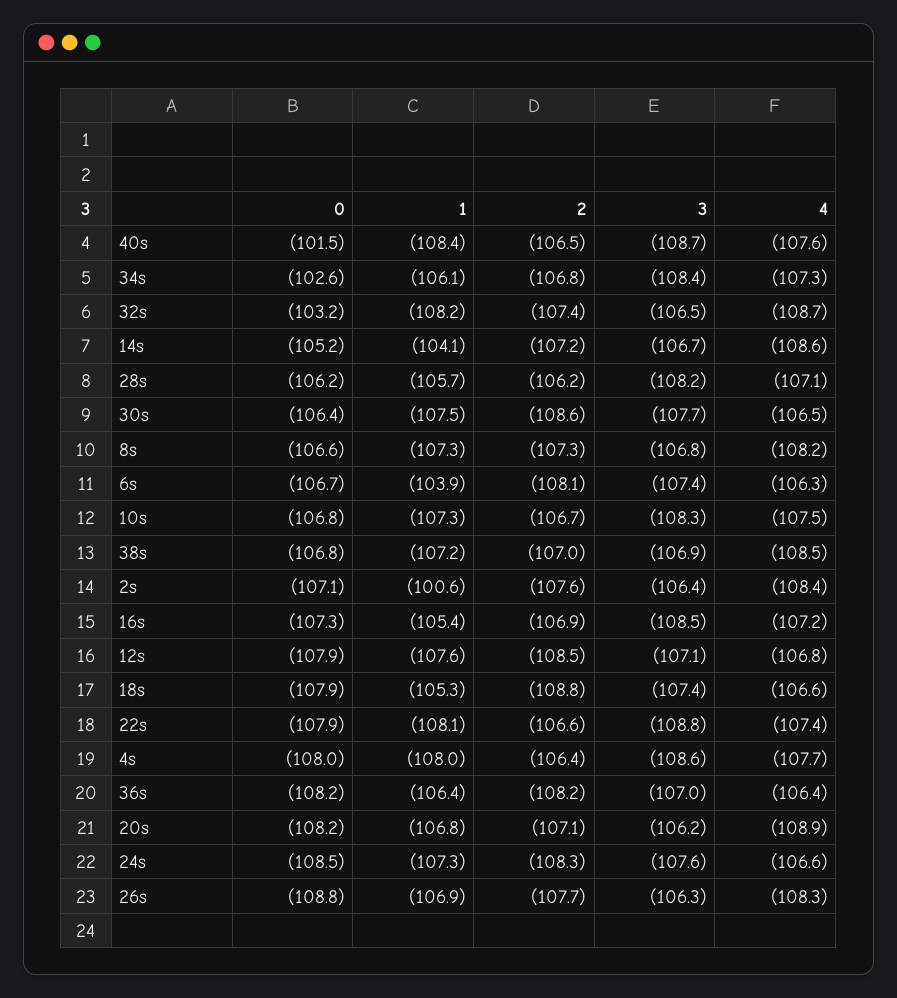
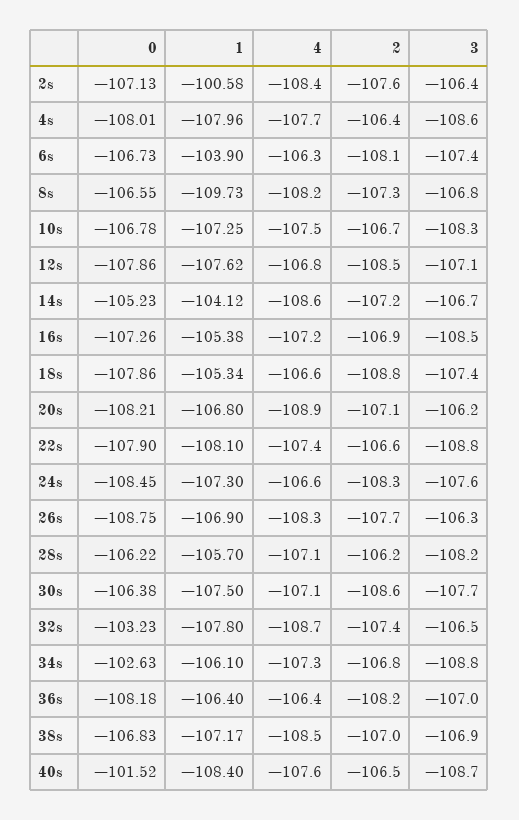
  {
    "0": {
      "40s": -101.52,
      "34s": -102.63,
      "32s": -103.23,
      "14s": -105.23,
      "28s": -106.22,
      "30s": -106.38,
      "8s": -106.55,
      "6s": -106.73,
      "10s": -106.78,
      "38s": -106.83,
      "2s": -107.13,
      "16s": -107.26,
      "12s": -107.86,
      "18s": -107.86,
      "22s": -107.9,
      "4s": -108.01,
      "36s": -108.18,
      "20s": -108.21,
      "24s": -108.45,
      "26s": -108.75
    },
    "1": {
      "40s": -108.4,
      "34s": -106.1,
-     "32s": -108.2,
+     "32s": -107.8,
      "14s": -104.12,
      "28s": -105.7,
      "30s": -107.5,
-     "8s": -107.3,
+     "8s": -109.73,
      "6s": -103.9,
      "10s": -107.25,
      "38s": -107.17,
      "2s": -100.58,
      "16s": -105.38,
      "12s": -107.62,
      "18s": -105.34,
      "22s": -108.1,
      "4s": -107.96,
      "36s": -106.4,
      "20s": -106.8,
      "24s": -107.3,
      "26s": -106.9
    },
    "2": {
      "40s": -106.5,
      "34s": -106.8,
      "32s": -107.4,
      "14s": -107.2,
      "28s": -106.2,
      "30s": -108.6,
      "8s": -107.3,
      "6s": -108.1,
      "10s": -106.7,
      "38s": -107,
      "2s": -107.6,
      "16s": -106.9,
      "12s": -108.5,
      "18s": -108.8,
      "22s": -106.6,
      "4s": -106.4,
      "36s": -108.2,
      "20s": -107.1,
      "24s": -108.3,
      "26s": -107.7
    },
    "3": {
      "40s": -108.7,
-     "34s": -108.4,
+     "34s": -108.8,
      "32s": -106.5,
      "14s": -106.7,
      "28s": -108.2,
      "30s": -107.7,
      "8s": -106.8,
      "6s": -107.4,
      "10s": -108.3,
      "38s": -106.9,
      "2s": -106.4,
      "16s": -108.5,
      "12s": -107.1,
      "18s": -107.4,
      "22s": -108.8,
      "4s": -108.6,
      "36s": -107,
      "20s": -106.2,
      "24s": -107.6,
      "26s": -106.3
    },
    "4": {
      "40s": -107.6,
      "34s": -107.3,
      "32s": -108.7,
      "14s": -108.6,
      "28s": -107.1,
-     "30s": -106.5,
+     "30s": -107.1,
      "8s": -108.2,
      "6s": -106.3,
      "10s": -107.5,
      "38s": -108.5,
      "2s": -108.4,
      "16s": -107.2,
      "12s": -106.8,
      "18s": -106.6,
      "22s": -107.4,
      "4s": -107.7,
      "36s": -106.4,
      "20s": -108.9,
      "24s": -106.6,
      "26s": -108.3
    }
  }

